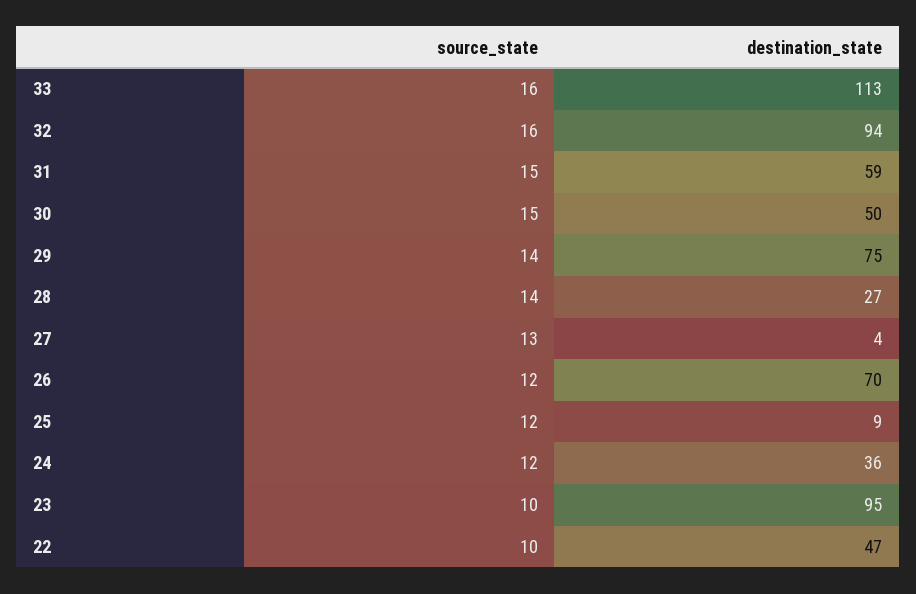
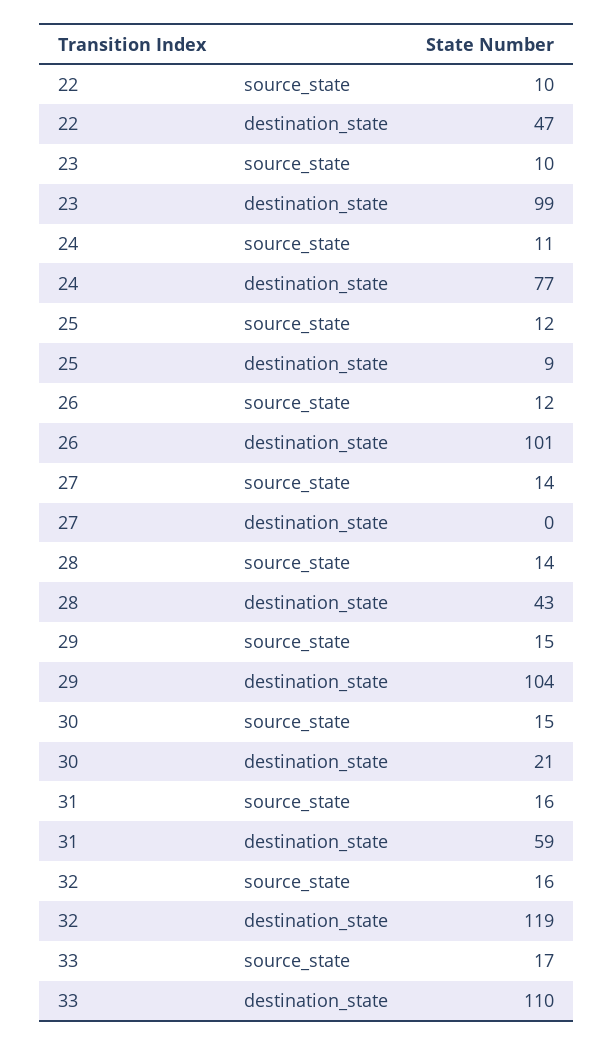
  {
    "source_state": {
-     "33": 16,
+     "33": 17,
      "32": 16,
-     "31": 15,
+     "31": 16,
      "30": 15,
-     "29": 14,
+     "29": 15,
      "28": 14,
-     "27": 13,
+     "27": 14,
      "26": 12,
      "25": 12,
-     "24": 12,
+     "24": 11,
      "23": 10,
      "22": 10
    },
    "destination_state": {
-     "33": 113,
+     "33": 110,
-     "32": 94,
+     "32": 119,
      "31": 59,
-     "30": 50,
+     "30": 21,
-     "29": 75,
+     "29": 104,
-     "28": 27,
+     "28": 43,
-     "27": 4,
+     "27": 0,
-     "26": 70,
+     "26": 101,
      "25": 9,
-     "24": 36,
+     "24": 77,
-     "23": 95,
+     "23": 99,
      "22": 47
    }
  }

